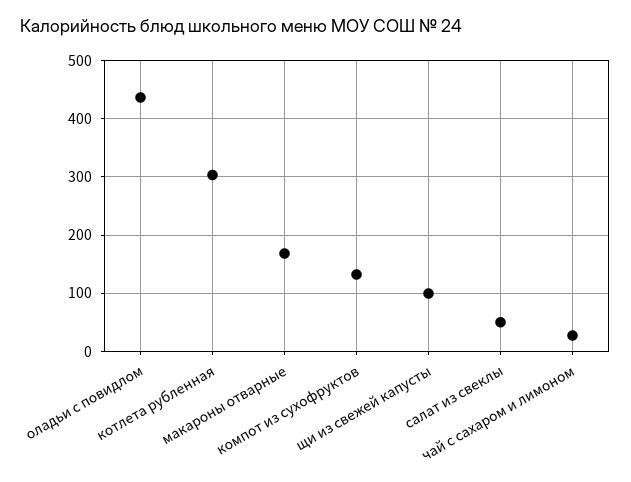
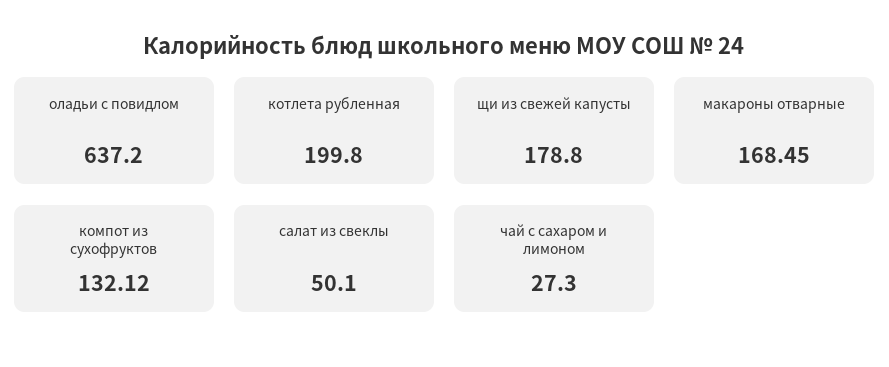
  {
-   "оладьи с повидлом": 440,
+   "оладьи с повидлом": 637.2,
-   "котлета рубленная": 300,
+   "котлета рубленная": 199.8,
    "макароны отварные": 168.45,
    "компот из сухофруктов": 132.12,
-   "щи из свежей капусты": 100,
+   "щи из свежей капусты": 178.8,
    "салат из свеклы": 50.1,
    "чай с сахаром и лимоном": 27.3
  }

